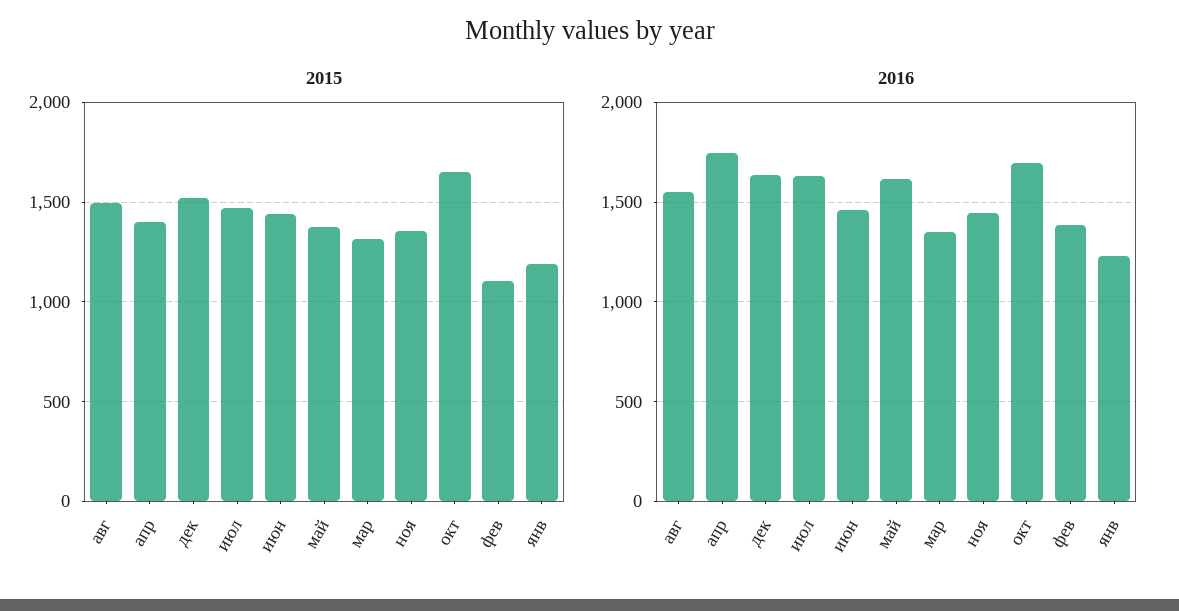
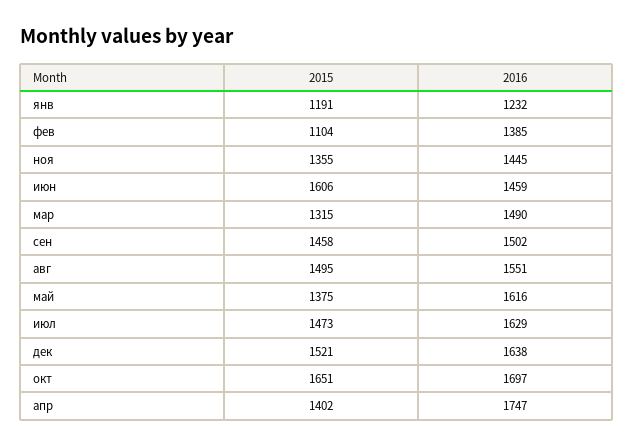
  {
    "2015": {
      "авг": 1495,
      "апр": 1402,
      "дек": 1521,
      "июл": 1473,
-     "июн": 1450,
+     "июн": 1606,
      "май": 1375,
      "мар": 1315,
      "ноя": 1355,
      "окт": 1651,
      "фев": 1104,
-     "янв": 1191
+     "янв": 1191,
+     "сен": 1458
    },
    "2016": {
      "авг": 1551,
      "апр": 1747,
      "дек": 1638,
      "июл": 1629,
      "июн": 1459,
      "май": 1616,
-     "мар": 1350,
+     "мар": 1490,
      "ноя": 1445,
      "окт": 1697,
      "фев": 1385,
-     "янв": 1232
+     "янв": 1232,
+     "сен": 1502
    }
  }

